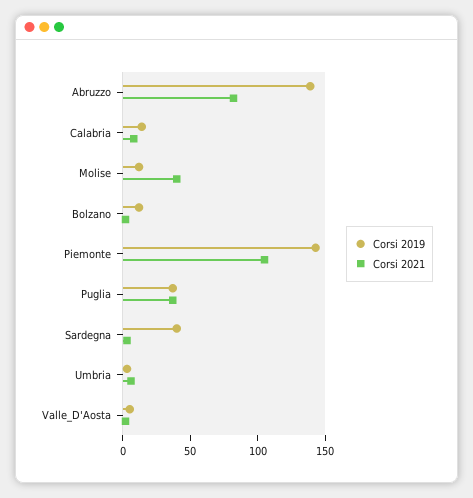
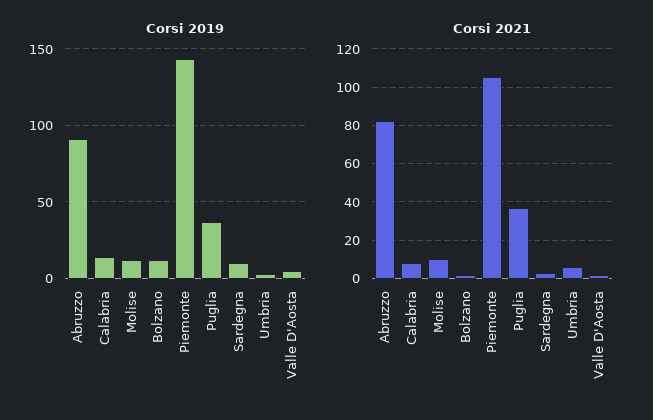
  {
    "Corsi 2019": {
-     "Abruzzo": 140,
+     "Abruzzo": 90,
      "Calabria": 15,
      "Molise": 10,
      "Bolzano": 10,
      "Piemonte": 145,
      "Puglia": 35,
-     "Sardegna": 40,
+     "Sardegna": 10,
      "Umbria": 5,
      "Valle_D'Aosta": 5
    },
    "Corsi 2021": {
      "Abruzzo": 80,
      "Calabria": 10,
-     "Molise": 40,
+     "Molise": 10,
      "Bolzano": 0,
      "Piemonte": 105,
      "Puglia": 35,
      "Sardegna": 5,
      "Umbria": 5,
      "Valle_D'Aosta": 0
    }
  }

